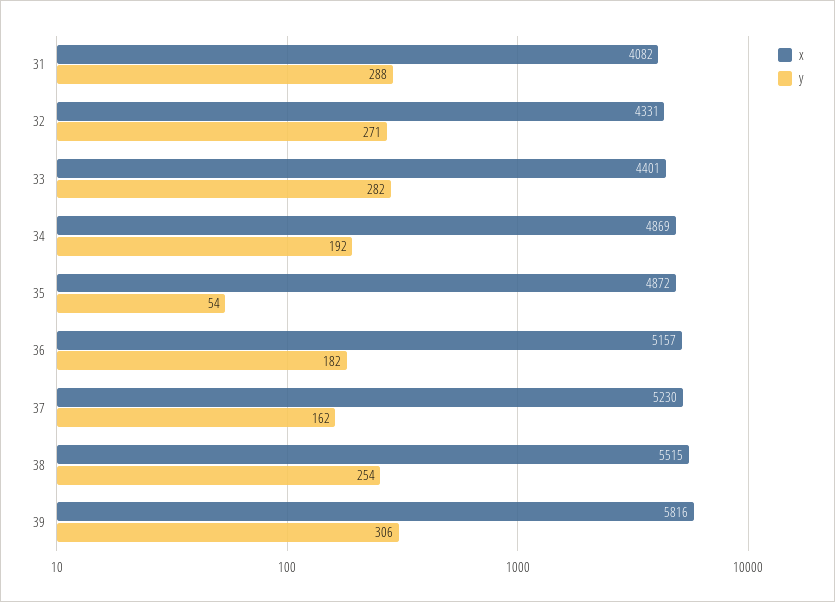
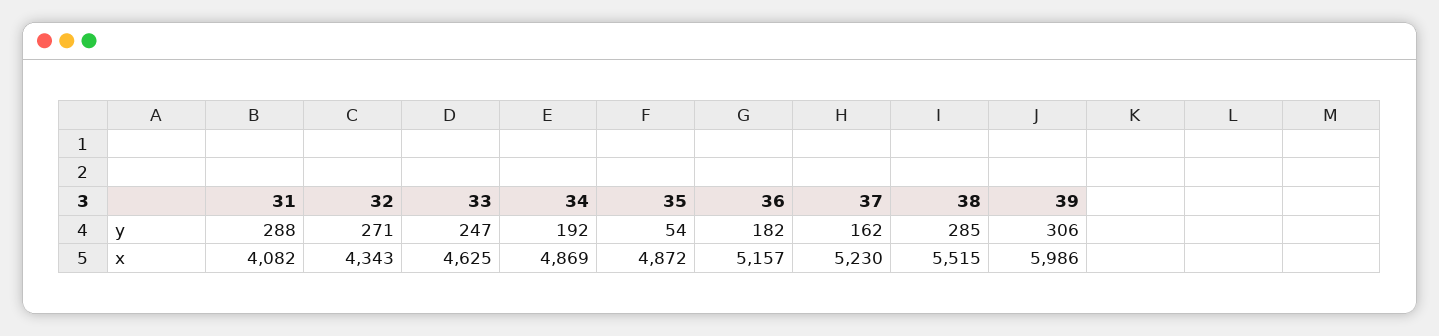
  {
    "x": {
      "31": 4082,
-     "32": 4331,
+     "32": 4343,
-     "33": 4401,
+     "33": 4625,
      "34": 4869,
      "35": 4872,
      "36": 5157,
      "37": 5230,
      "38": 5515,
-     "39": 5816
+     "39": 5986
    },
    "y": {
      "31": 288,
      "32": 271,
-     "33": 282,
+     "33": 247,
      "34": 192,
      "35": 54,
      "36": 182,
      "37": 162,
-     "38": 254,
+     "38": 285,
      "39": 306
    }
  }

